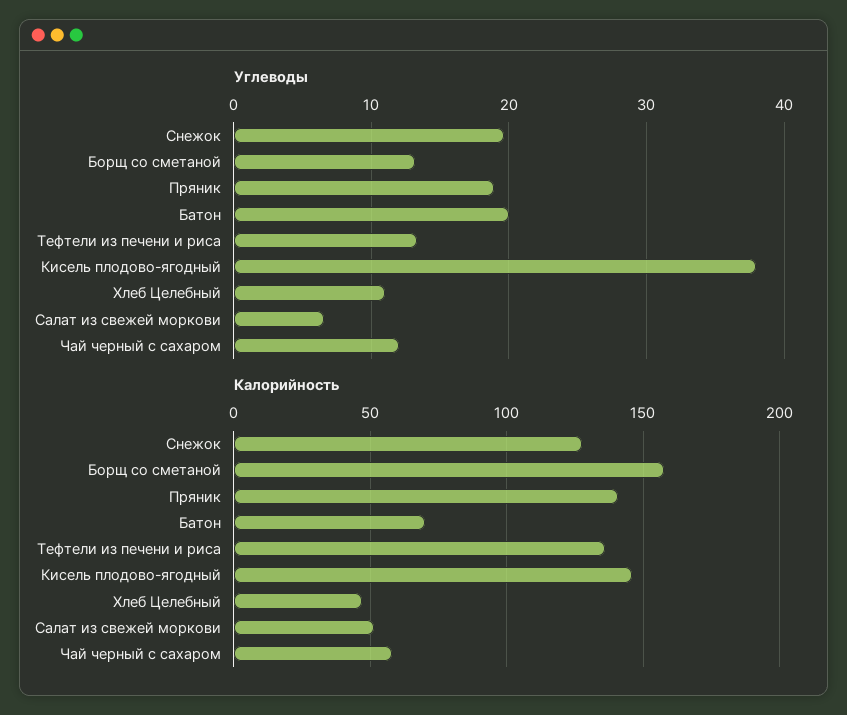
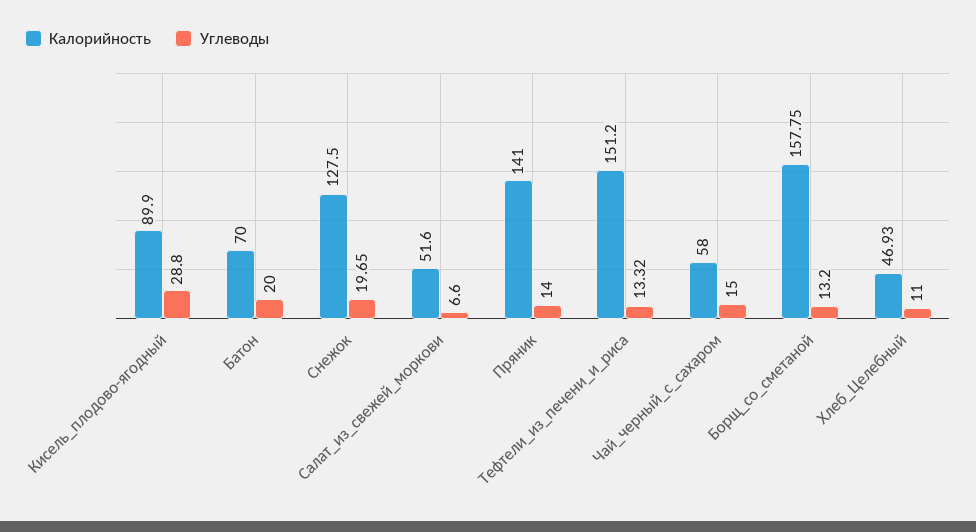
  {
    "Углеводы": {
      "Снежок": 19.65,
      "Борщ со сметаной": 13.2,
-     "Пряник": 19,
+     "Пряник": 14,
      "Батон": 20,
      "Тефтели из печени и риса": 13.32,
-     "Кисель плодово-ягодный": 38,
+     "Кисель плодово-ягодный": 28.8,
      "Хлеб Целебный": 11,
      "Салат из свежей моркови": 6.6,
-     "Чай черный с сахаром": 12
+     "Чай черный с сахаром": 15
    },
    "Калорийность": {
      "Снежок": 127.5,
      "Борщ со сметаной": 157.75,
      "Пряник": 141,
      "Батон": 70,
-     "Тефтели из печени и риса": 135,
+     "Тефтели из печени и риса": 151.2,
-     "Кисель плодово-ягодный": 145,
+     "Кисель плодово-ягодный": 89.9,
      "Хлеб Целебный": 46.93,
      "Салат из свежей моркови": 51.6,
      "Чай черный с сахаром": 58
    }
  }

